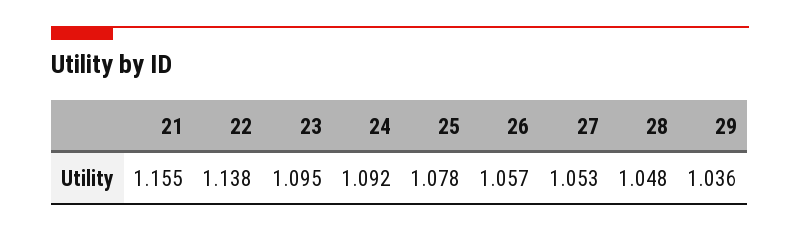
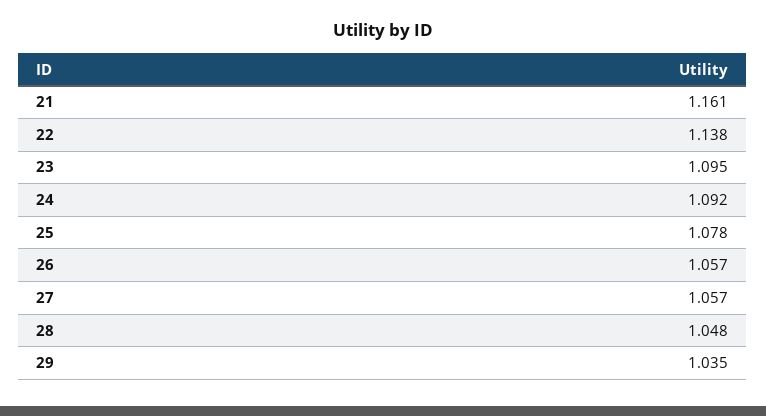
  {
-   "21": 1.155,
+   "21": 1.161,
    "22": 1.138,
    "23": 1.095,
    "24": 1.092,
    "25": 1.078,
    "26": 1.057,
-   "27": 1.053,
+   "27": 1.057,
    "28": 1.048,
-   "29": 1.036
+   "29": 1.035
  }

